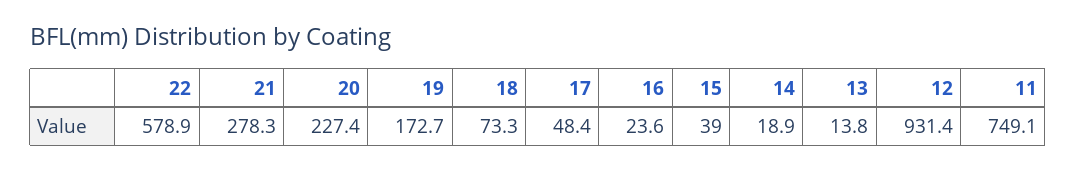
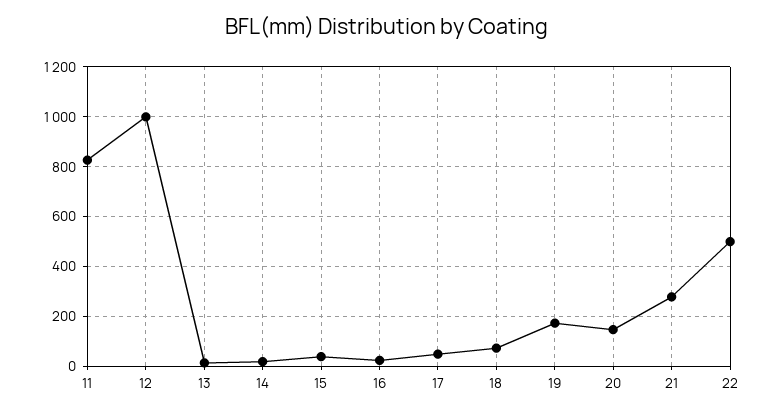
  {
-   "22": 578.9,
+   "22": 500,
    "21": 278.3,
-   "20": 227.4,
+   "20": 150,
    "19": 172.7,
    "18": 73.3,
    "17": 48.4,
    "16": 23.6,
    "15": 39,
    "14": 18.9,
    "13": 13.8,
-   "12": 931.4,
+   "12": 1000,
-   "11": 749.1
+   "11": 825
  }

